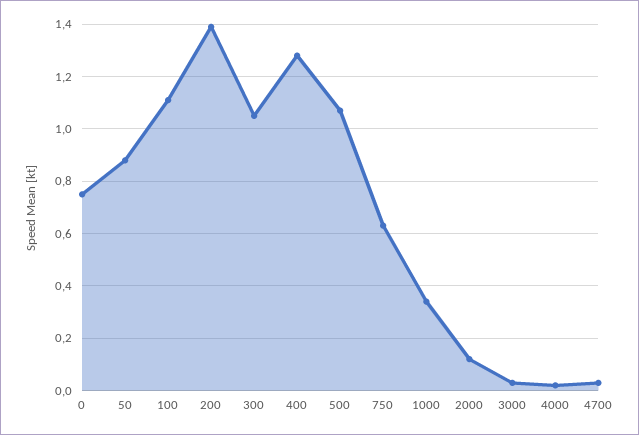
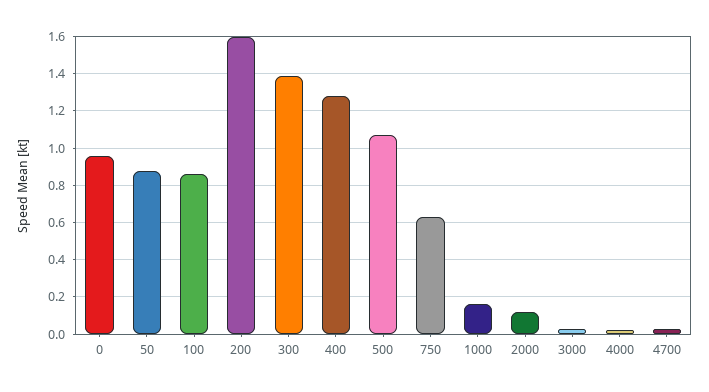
  {
-   "0": 0.75,
+   "0": 0.95,
    "50": 0.9,
-   "100": 1.1,
+   "100": 0.85,
-   "200": 1.4,
+   "200": 1.6,
-   "300": 1.05,
+   "300": 1.4,
    "400": 1.3,
    "500": 1.05,
    "750": 0.65,
-   "1000": 0.35,
+   "1000": 0.15,
    "2000": 0.1,
    "3000": 0.05,
    "4000": 0,
    "4700": 0.05
  }

